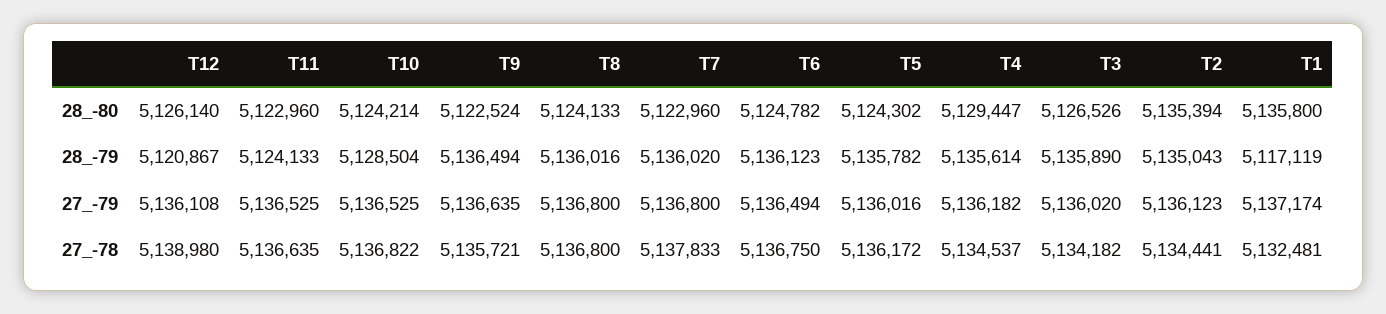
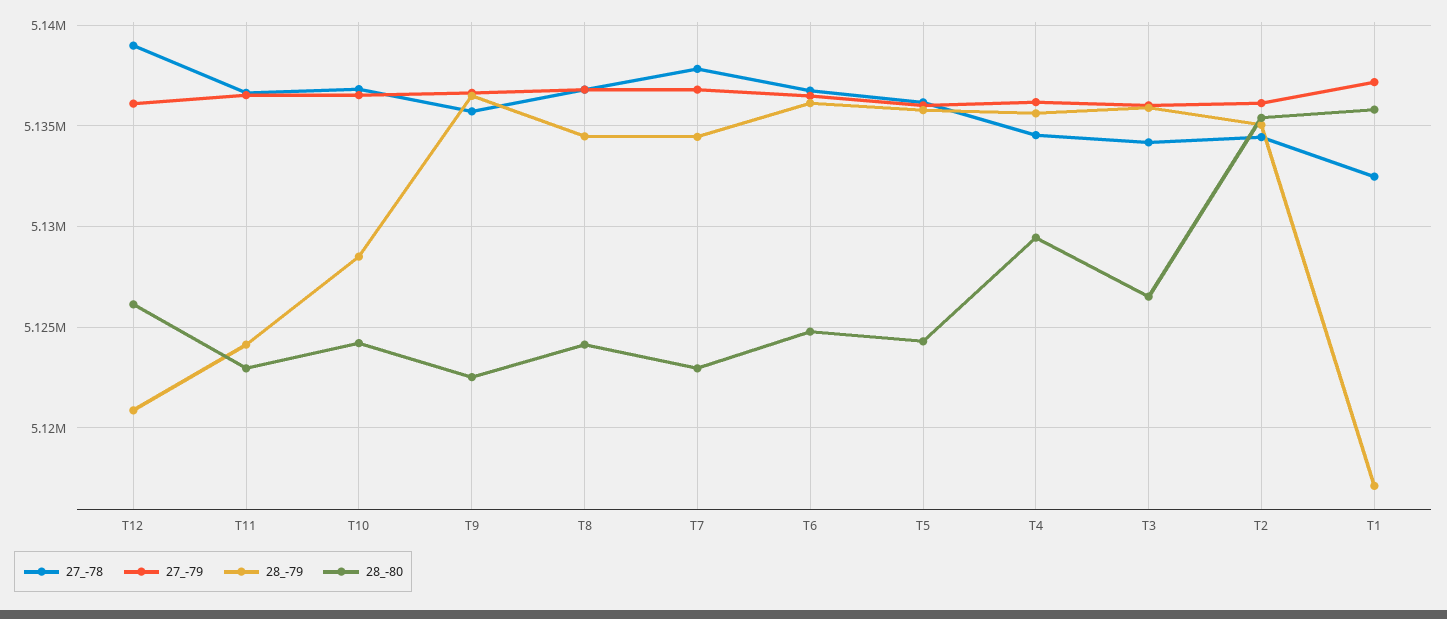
  {
    "28_-80": {
      "T12": 5126140,
      "T11": 5122960,
      "T10": 5124214,
      "T9": 5122524,
      "T8": 5124133,
      "T7": 5122960,
      "T6": 5124782,
      "T5": 5124302,
      "T4": 5129447,
      "T3": 5126526,
      "T2": 5135394,
      "T1": 5135800
    },
    "28_-79": {
      "T12": 5120867,
      "T11": 5124133,
      "T10": 5128504,
      "T9": 5136494,
-     "T8": 5136016,
+     "T8": 5134500,
-     "T7": 5136020,
+     "T7": 5134500,
      "T6": 5136123,
      "T5": 5135782,
      "T4": 5135614,
      "T3": 5135890,
      "T2": 5135043,
      "T1": 5117119
    },
    "27_-79": {
      "T12": 5136108,
      "T11": 5136525,
      "T10": 5136525,
      "T9": 5136635,
      "T8": 5136800,
      "T7": 5136800,
      "T6": 5136494,
      "T5": 5136016,
      "T4": 5136182,
      "T3": 5136020,
      "T2": 5136123,
      "T1": 5137174
    },
    "27_-78": {
      "T12": 5138980,
      "T11": 5136635,
      "T10": 5136822,
      "T9": 5135721,
      "T8": 5136800,
      "T7": 5137833,
      "T6": 5136750,
      "T5": 5136172,
      "T4": 5134537,
      "T3": 5134182,
      "T2": 5134441,
      "T1": 5132481
    }
  }

